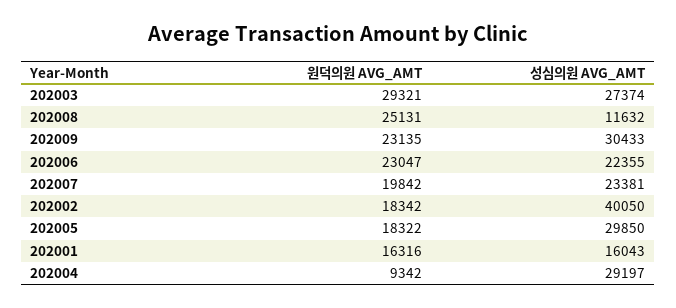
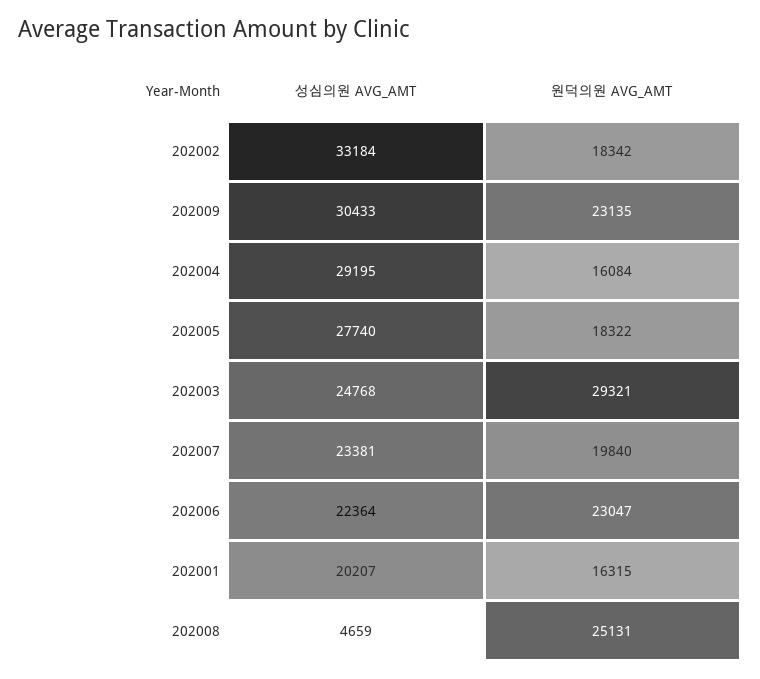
  {
    "원덕의원 AVG_AMT": {
      "202003": 29321,
      "202008": 25131,
      "202009": 23135,
      "202006": 23047,
-     "202007": 19842,
+     "202007": 19840,
      "202002": 18342,
      "202005": 18322,
-     "202001": 16316,
+     "202001": 16315,
-     "202004": 9342
+     "202004": 16084
    },
    "성심의원 AVG_AMT": {
-     "202003": 27374,
+     "202003": 24768,
-     "202008": 11632,
+     "202008": 4659,
      "202009": 30433,
-     "202006": 22355,
+     "202006": 22364,
      "202007": 23381,
-     "202002": 40050,
+     "202002": 33184,
-     "202005": 29850,
+     "202005": 27740,
-     "202001": 16043,
+     "202001": 20207,
-     "202004": 29197
+     "202004": 29195
    }
  }

